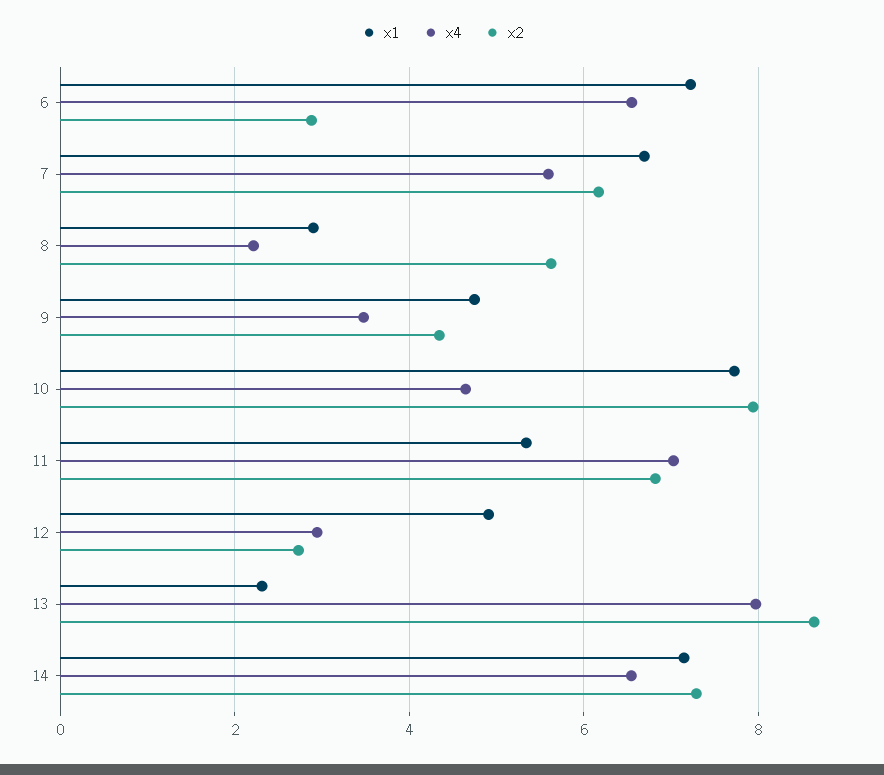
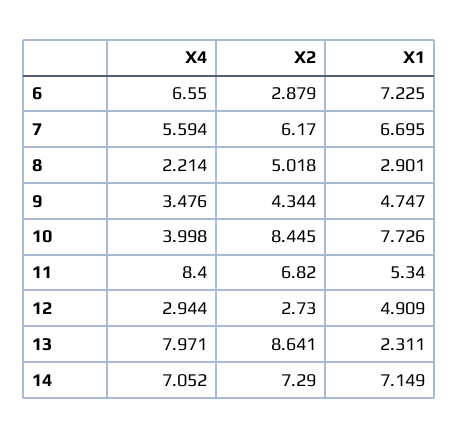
  {
    "x1": {
      "6": 7.225,
      "7": 6.695,
      "8": 2.901,
      "9": 4.747,
      "10": 7.726,
      "11": 5.34,
      "12": 4.909,
      "13": 2.311,
      "14": 7.149
    },
    "x4": {
      "6": 6.55,
      "7": 5.594,
      "8": 2.214,
      "9": 3.476,
-     "10": 4.6,
+     "10": 3.998,
-     "11": 7,
+     "11": 8.4,
      "12": 2.944,
      "13": 7.971,
-     "14": 6.6
+     "14": 7.052
    },
    "x2": {
      "6": 2.879,
      "7": 6.17,
-     "8": 5.6,
+     "8": 5.018,
      "9": 4.344,
-     "10": 8,
+     "10": 8.445,
      "11": 6.82,
      "12": 2.73,
      "13": 8.641,
      "14": 7.29
    }
  }

